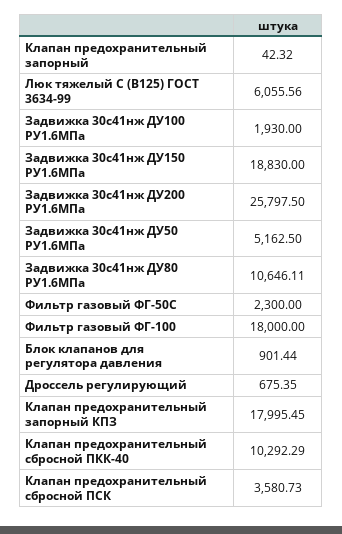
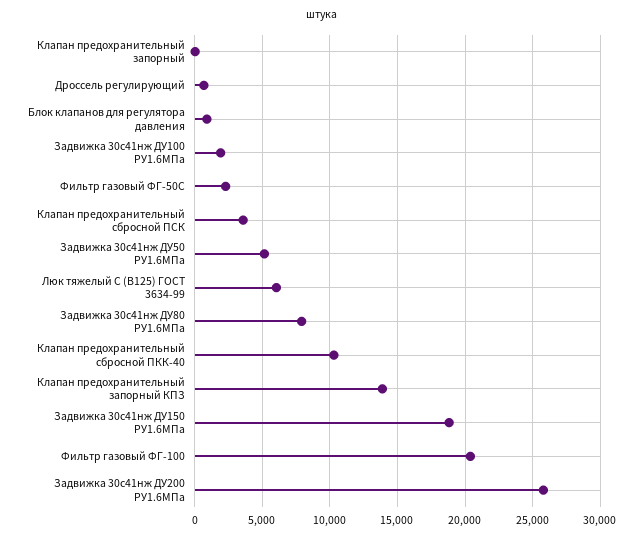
  {
    "Клапан предохранительный запорный": 42.32,
    "Люк тяжелый С (В125) ГОСТ 3634-99": 6055.56,
    "Задвижка 30с41нж ДУ100 PУ1.6МПа": 1930,
    "Задвижка 30с41нж ДУ150 PУ1.6МПа": 18830,
    "Задвижка 30с41нж ДУ200 PУ1.6МПа": 25797.5,
    "Задвижка 30с41нж ДУ50 PУ1.6МПа": 5162.5,
-   "Задвижка 30с41нж ДУ80 PУ1.6МПа": 10646.11,
+   "Задвижка 30с41нж ДУ80 PУ1.6МПа": 8000,
    "Фильтр газовый ФГ-50С": 2300,
-   "Фильтр газовый ФГ-100": 18000,
+   "Фильтр газовый ФГ-100": 20500,
    "Блок клапанов для регулятора давления": 901.44,
    "Дроссель регулирующий": 675.35,
-   "Клапан предохранительный запорный КПЗ": 17995.45,
+   "Клапан предохранительный запорный КПЗ": 14000,
    "Клапан предохранительный сбросной ПКК-40": 10292.29,
    "Клапан предохранительный сбросной ПСК": 3580.73
  }

